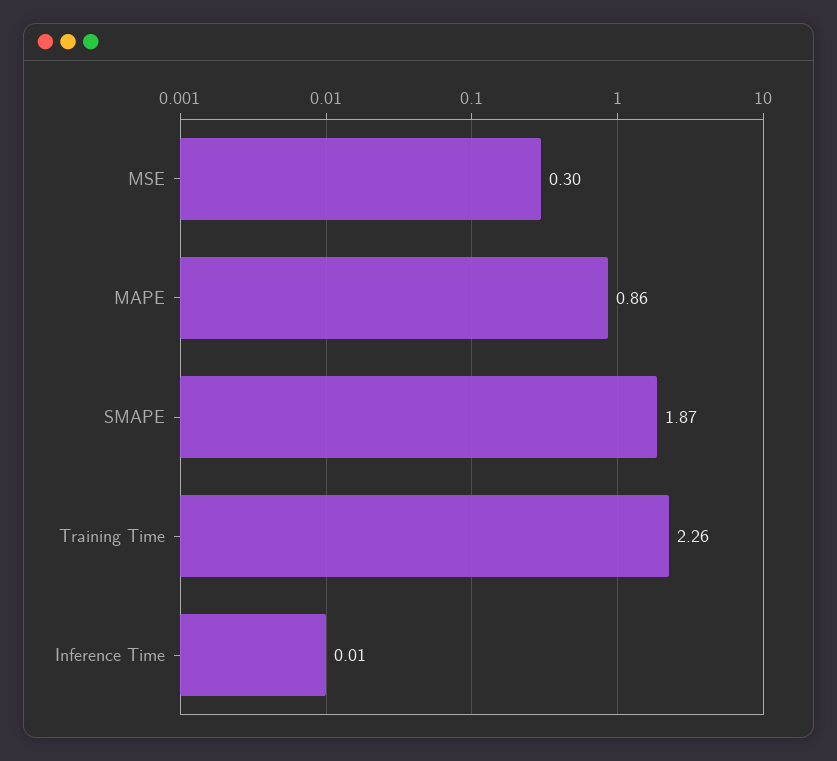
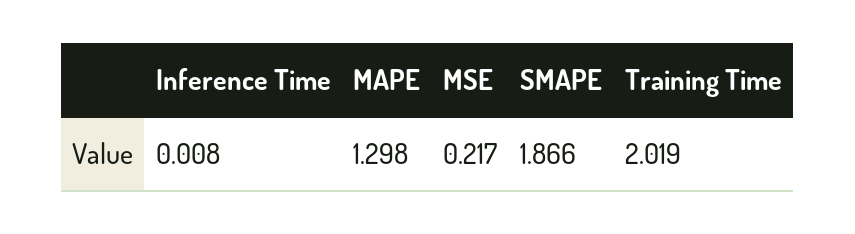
  {
-   "MSE": 0.3,
+   "MSE": 0.217,
-   "MAPE": 0.86,
+   "MAPE": 1.298,
    "SMAPE": 1.866,
-   "Training Time": 2.26,
+   "Training Time": 2.019,
    "Inference Time": 0.008
  }

